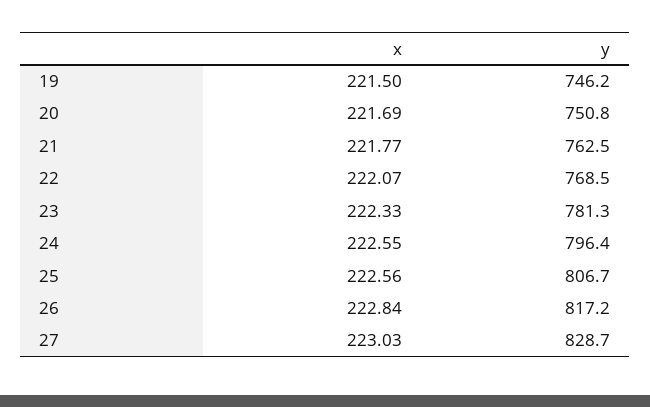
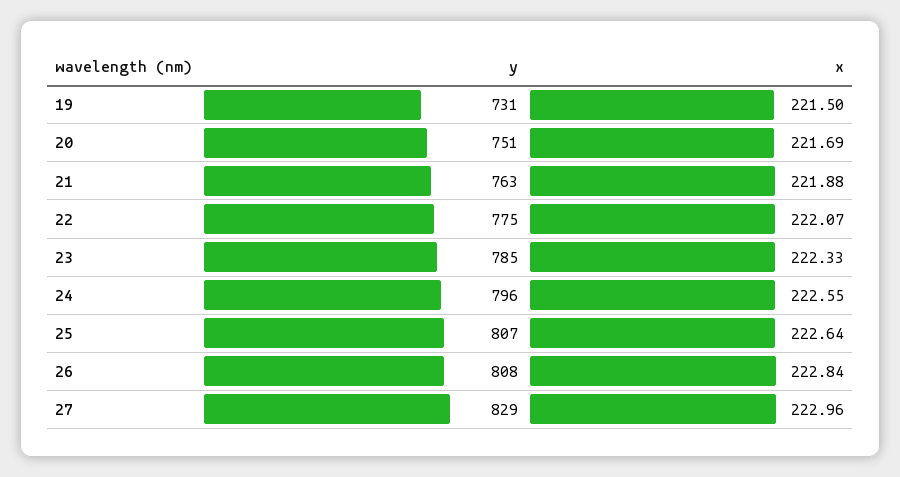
  {
    "x": {
      "19": 221.5,
      "20": 221.69,
-     "21": 221.77,
+     "21": 221.88,
      "22": 222.07,
      "23": 222.33,
      "24": 222.55,
-     "25": 222.56,
+     "25": 222.64,
      "26": 222.84,
-     "27": 223.03
+     "27": 222.96
    },
    "y": {
-     "19": 746.2,
+     "19": 731,
      "20": 750.8,
      "21": 762.5,
-     "22": 768.5,
+     "22": 775,
-     "23": 781.3,
+     "23": 785,
      "24": 796.4,
      "25": 806.7,
-     "26": 817.2,
+     "26": 808,
      "27": 828.7
    }
  }

